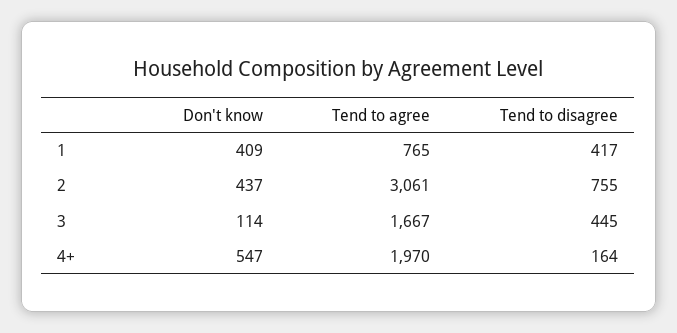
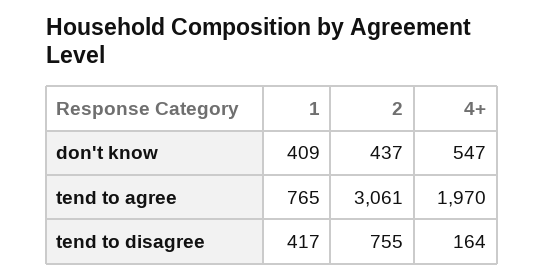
  {
    "Don't know": {
      "1": 409,
      "2": 437,
-     "3": 114,
      "4+": 547
    },
    "Tend to agree": {
      "1": 765,
      "2": 3061,
-     "3": 1667,
      "4+": 1970
    },
    "Tend to disagree": {
      "1": 417,
      "2": 755,
-     "3": 445,
      "4+": 164
    }
  }

